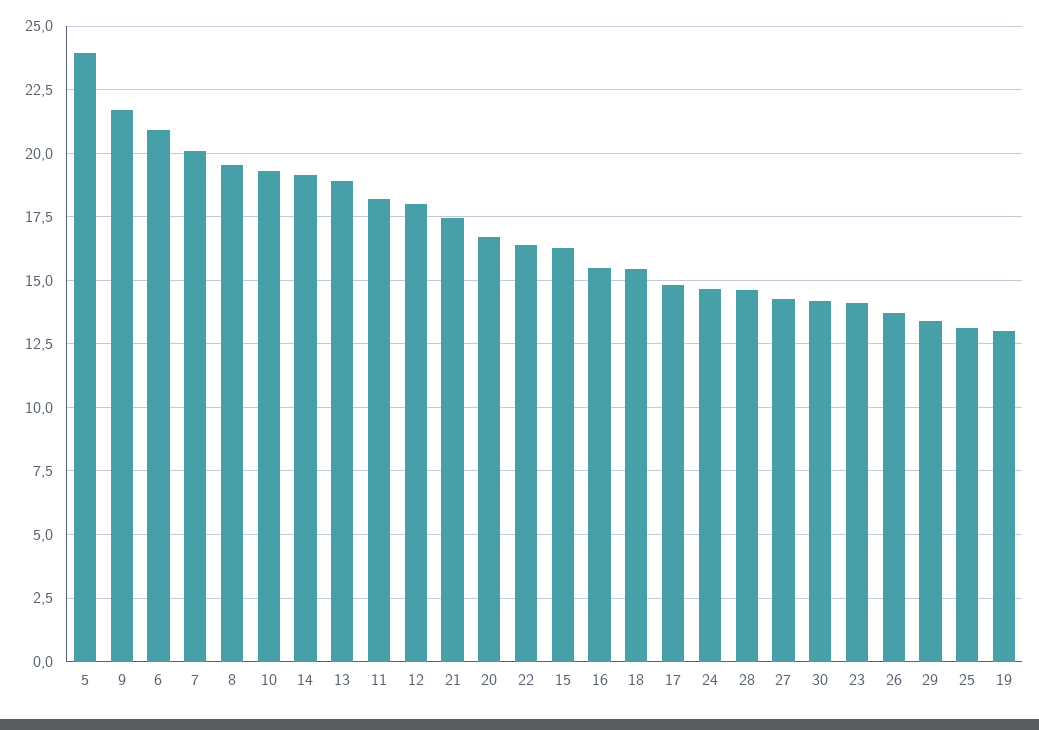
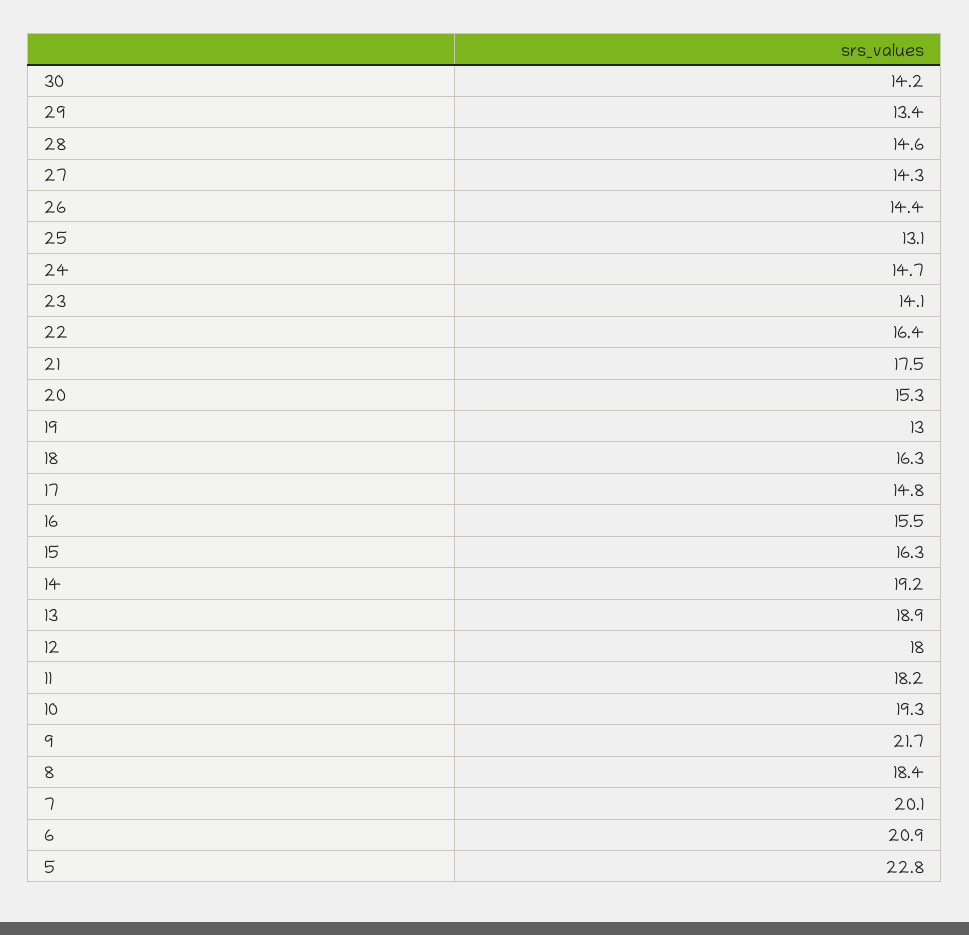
  {
-   "5": 24,
+   "5": 22.8,
    "9": 21.7,
    "6": 20.9,
    "7": 20.1,
-   "8": 19.5,
+   "8": 18.4,
    "10": 19.3,
    "14": 19.2,
    "13": 18.9,
    "11": 18.2,
    "12": 18,
    "21": 17.5,
-   "20": 16.75,
+   "20": 15.3,
    "22": 16.4,
    "15": 16.3,
    "16": 15.5,
-   "18": 15.5,
+   "18": 16.3,
    "17": 14.8,
    "24": 14.7,
    "28": 14.6,
    "27": 14.3,
    "30": 14.2,
    "23": 14.1,
-   "26": 13.75,
+   "26": 14.4,
    "29": 13.4,
    "25": 13.1,
    "19": 13
  }

